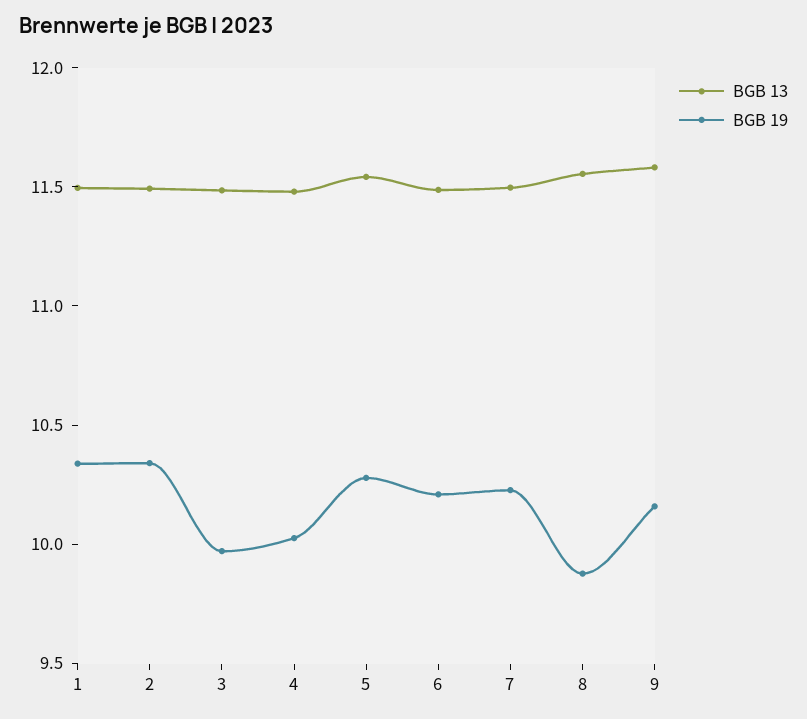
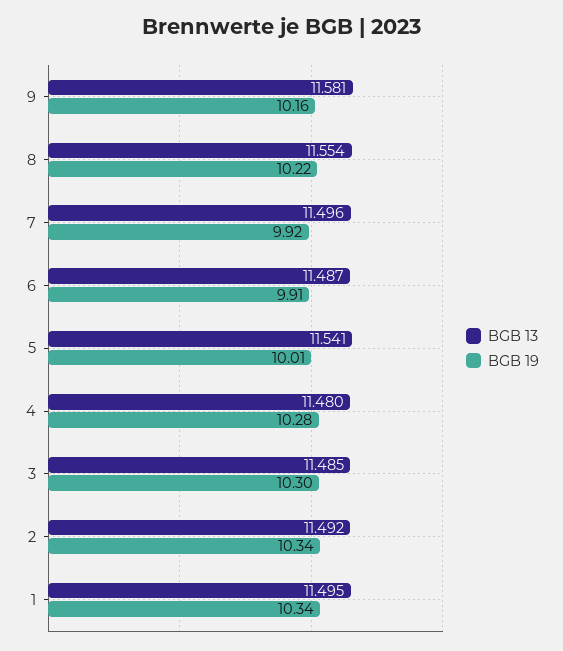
  {
    "BGB 13": {
      "1": 11.495,
      "2": 11.492,
      "3": 11.485,
      "4": 11.48,
      "5": 11.541,
      "6": 11.487,
      "7": 11.496,
      "8": 11.554,
      "9": 11.581
    },
    "BGB 19": {
      "1": 10.34,
      "2": 10.34,
-     "3": 10,
+     "3": 10.3,
-     "4": 10,
+     "4": 10.28,
-     "5": 10.3,
+     "5": 10.01,
-     "6": 10.2,
+     "6": 9.91,
-     "7": 10.2,
+     "7": 9.92,
-     "8": 9.9,
+     "8": 10.22,
      "9": 10.16
    }
  }

